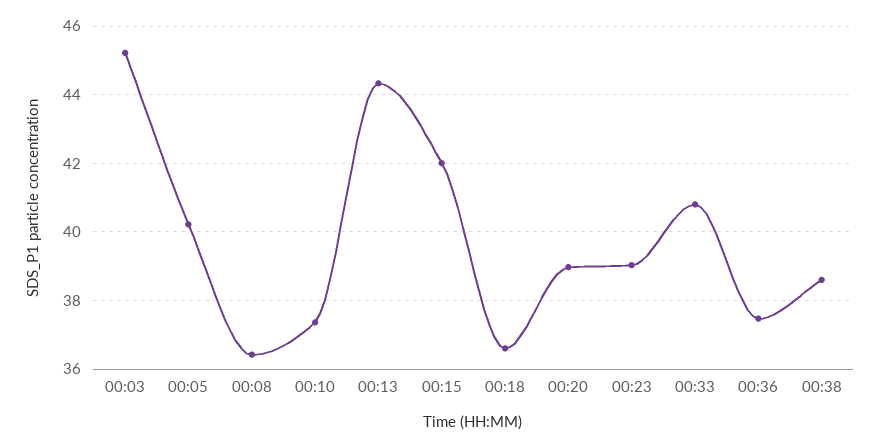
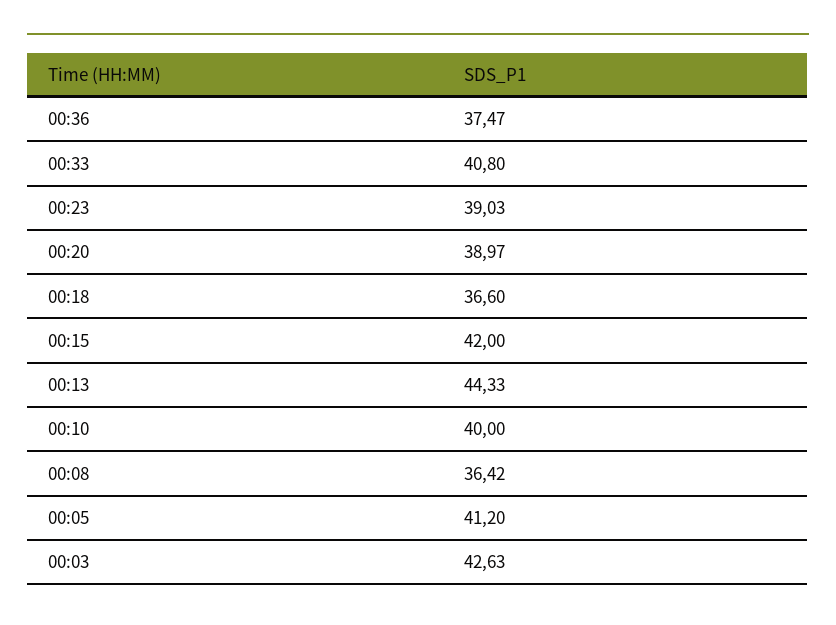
  {
-   "00:03": 45.2,
+   "00:03": 42.63,
-   "00:05": 40.2,
+   "00:05": 41.2,
    "00:08": 36.42,
-   "00:10": 37.4,
+   "00:10": 40,
    "00:13": 44.33,
    "00:15": 42,
    "00:18": 36.6,
    "00:20": 38.97,
    "00:23": 39.03,
    "00:33": 40.8,
-   "00:36": 37.47,
+   "00:36": 37.47
-   "00:38": 38.6
  }

